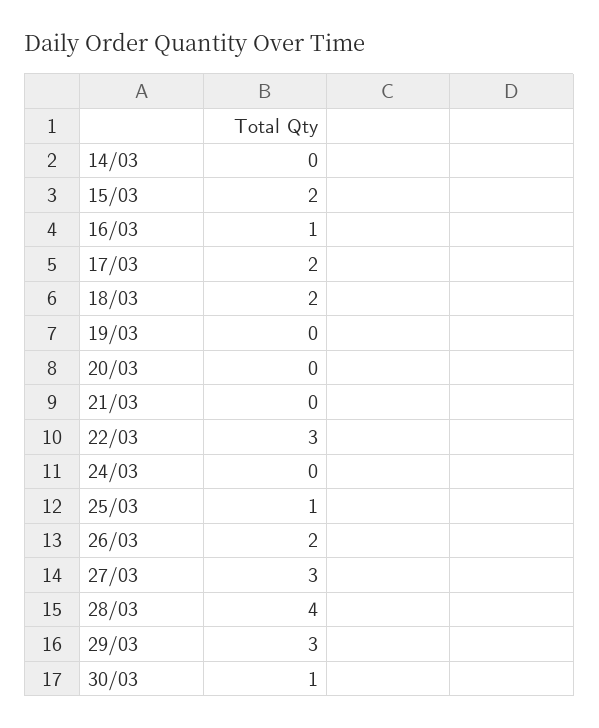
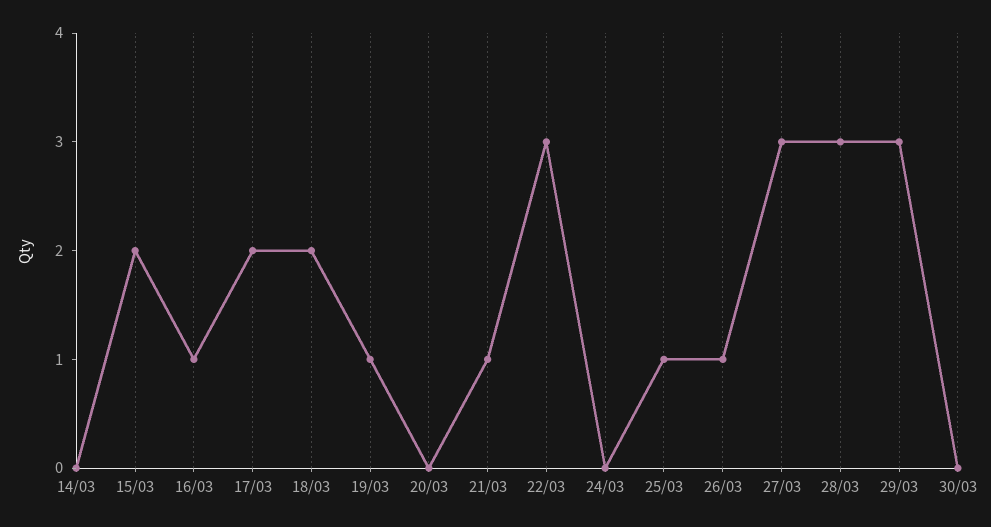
  {
    "14/03": 0,
    "15/03": 2,
    "16/03": 1,
    "17/03": 2,
    "18/03": 2,
-   "19/03": 0,
+   "19/03": 1,
    "20/03": 0,
-   "21/03": 0,
+   "21/03": 1,
    "22/03": 3,
    "24/03": 0,
    "25/03": 1,
-   "26/03": 2,
+   "26/03": 1,
    "27/03": 3,
-   "28/03": 4,
+   "28/03": 3,
    "29/03": 3,
-   "30/03": 1
+   "30/03": 0
  }

